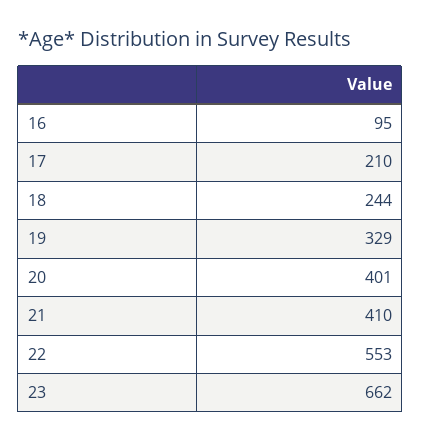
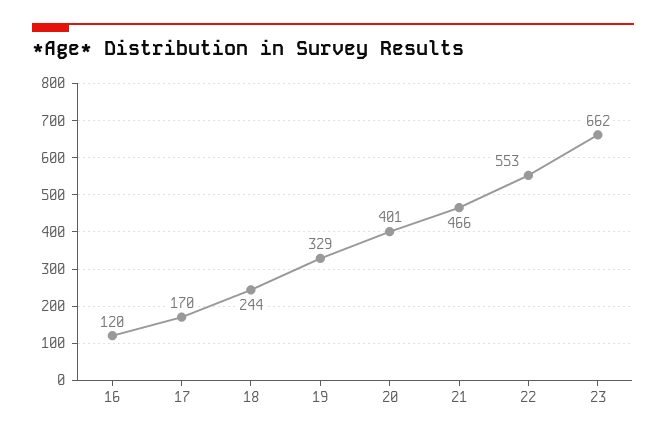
  {
-   "16": 95,
+   "16": 120,
-   "17": 210,
+   "17": 170,
    "18": 244,
    "19": 329,
    "20": 401,
-   "21": 410,
+   "21": 466,
    "22": 553,
    "23": 662
  }

